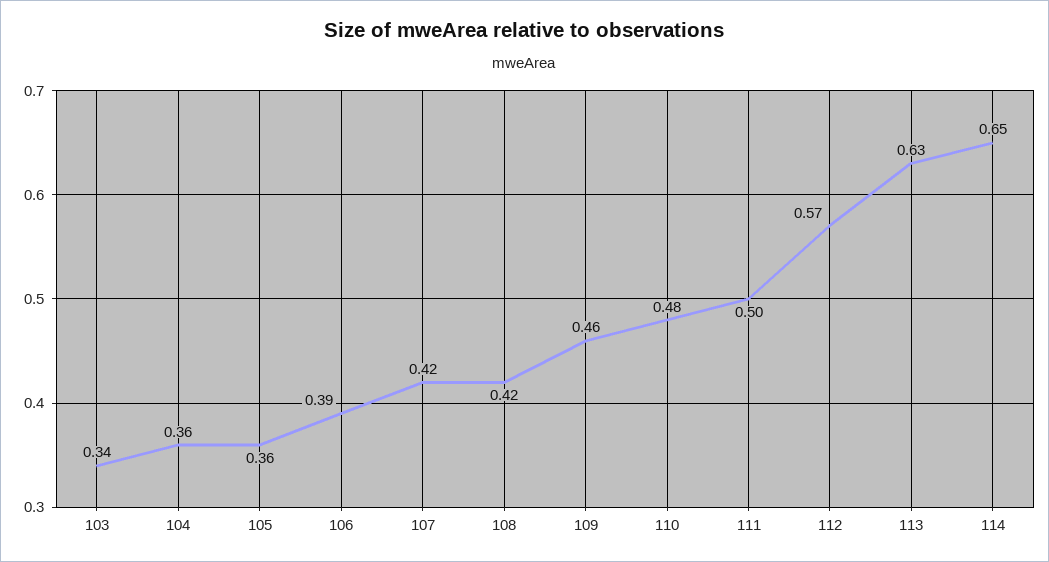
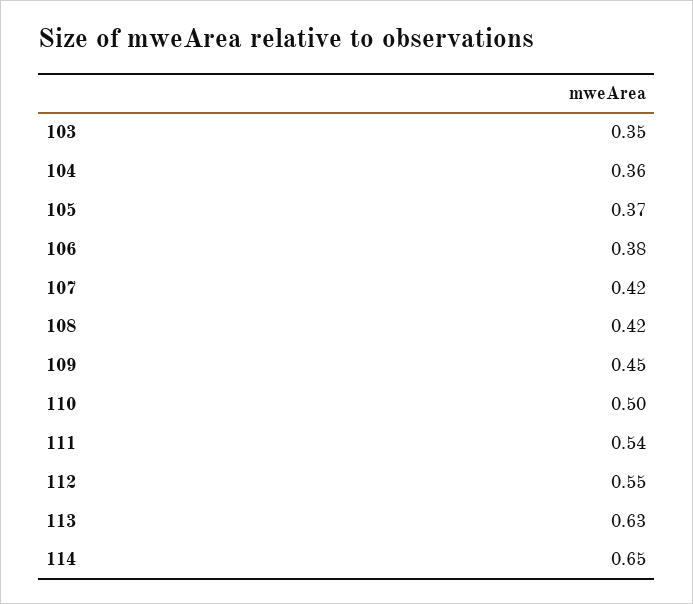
  {
-   "103": 0.34,
+   "103": 0.35,
    "104": 0.36,
-   "105": 0.36,
+   "105": 0.37,
-   "106": 0.39,
+   "106": 0.38,
    "107": 0.42,
    "108": 0.42,
-   "109": 0.46,
+   "109": 0.45,
-   "110": 0.48,
+   "110": 0.5,
-   "111": 0.5,
+   "111": 0.54,
-   "112": 0.57,
+   "112": 0.55,
    "113": 0.63,
    "114": 0.65
  }

